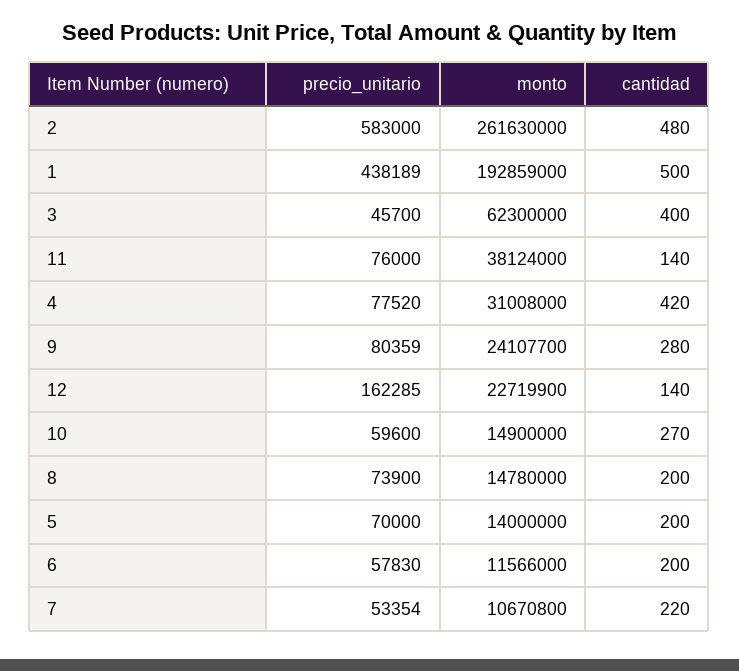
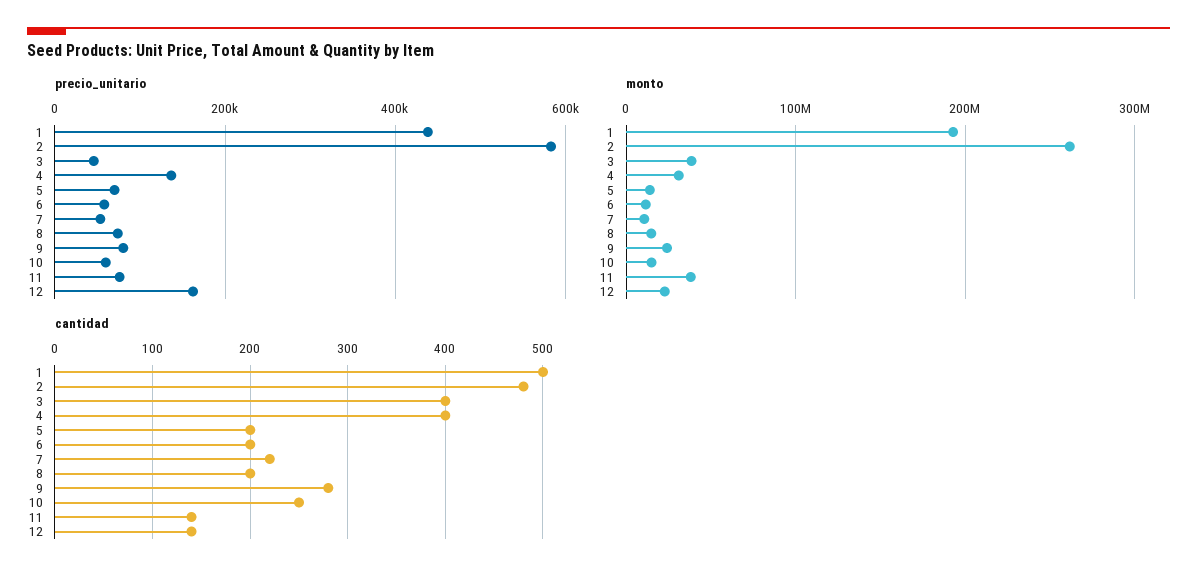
  {
    "precio_unitario": {
      "2": 583000,
      "1": 438189,
      "3": 45700,
      "11": 76000,
-     "4": 77520,
+     "4": 140000,
      "9": 80359,
      "12": 162285,
      "10": 59600,
      "8": 73900,
      "5": 70000,
      "6": 57830,
      "7": 53354
    },
    "monto": {
      "2": 261630000,
      "1": 192859000,
-     "3": 62300000,
+     "3": 40000000,
      "11": 38124000,
      "4": 31008000,
      "9": 24107700,
      "12": 22719900,
      "10": 14900000,
      "8": 14780000,
      "5": 14000000,
      "6": 11566000,
      "7": 10670800
    },
    "cantidad": {
      "2": 480,
      "1": 500,
      "3": 400,
      "11": 140,
-     "4": 420,
+     "4": 400,
      "9": 280,
      "12": 140,
-     "10": 270,
+     "10": 250,
      "8": 200,
      "5": 200,
      "6": 200,
      "7": 220
    }
  }

